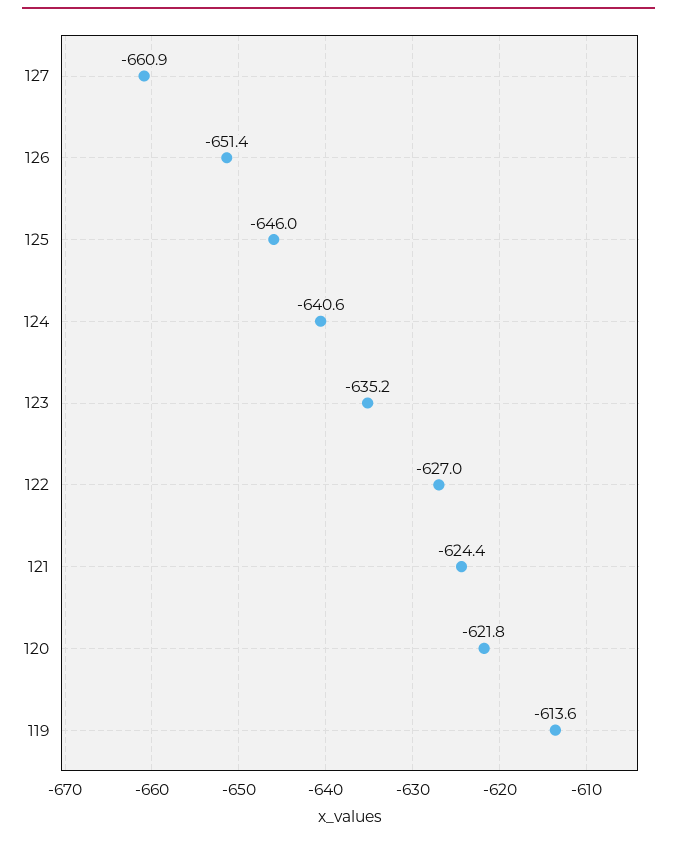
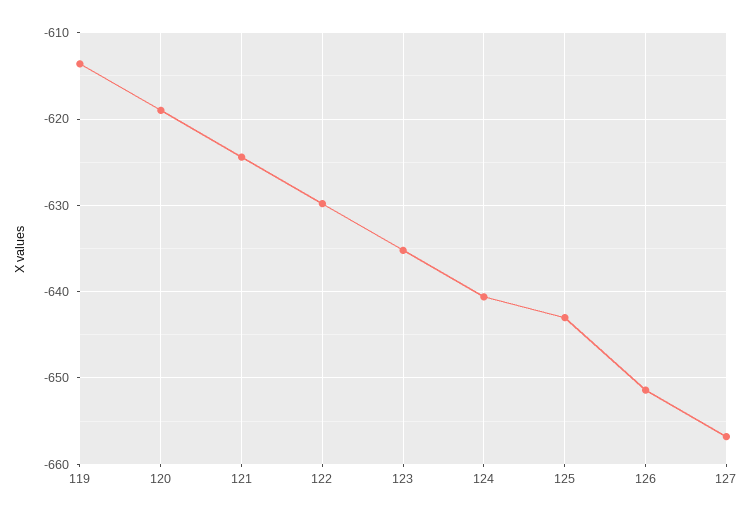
  {
-   "127": -660.9,
+   "127": -657,
    "126": -651.4,
-   "125": -646,
+   "125": -643,
    "124": -640.6,
    "123": -635.2,
-   "122": -627,
+   "122": -630,
    "121": -624.4,
-   "120": -621.8,
+   "120": -619,
    "119": -613.6
  }

